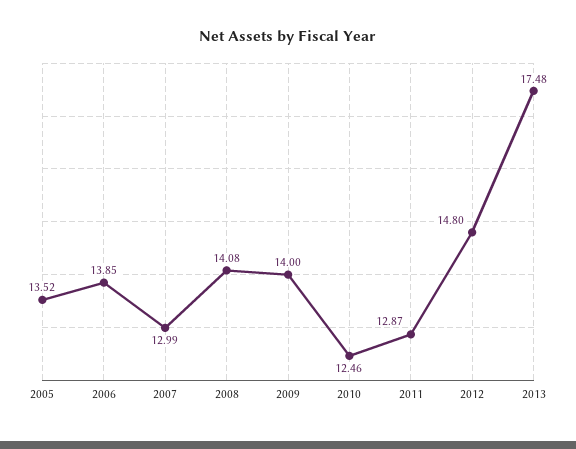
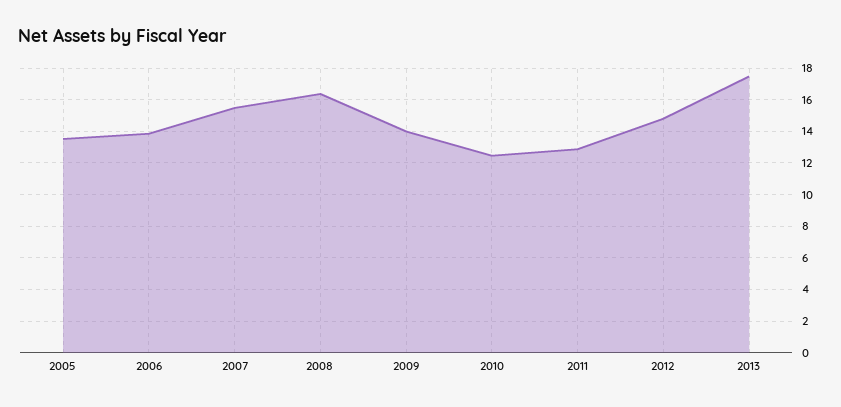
  {
    "2005": 13.52,
    "2006": 13.85,
-   "2007": 12.99,
+   "2007": 15.5,
-   "2008": 14.08,
+   "2008": 16.5,
    "2009": 14,
    "2010": 12.46,
    "2011": 12.87,
    "2012": 14.8,
    "2013": 17.48
  }

